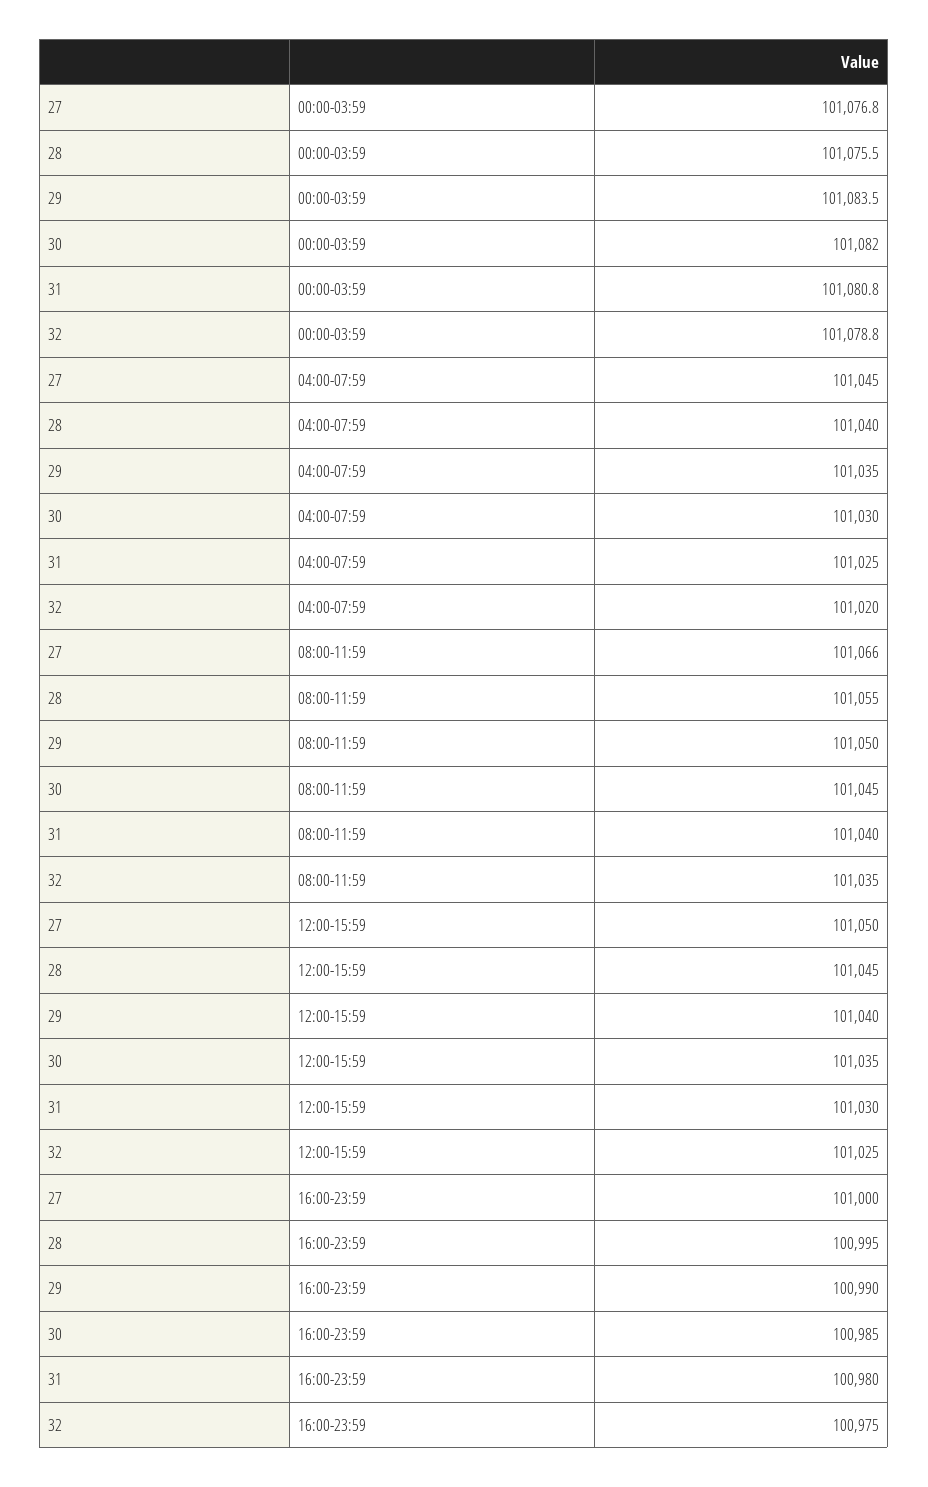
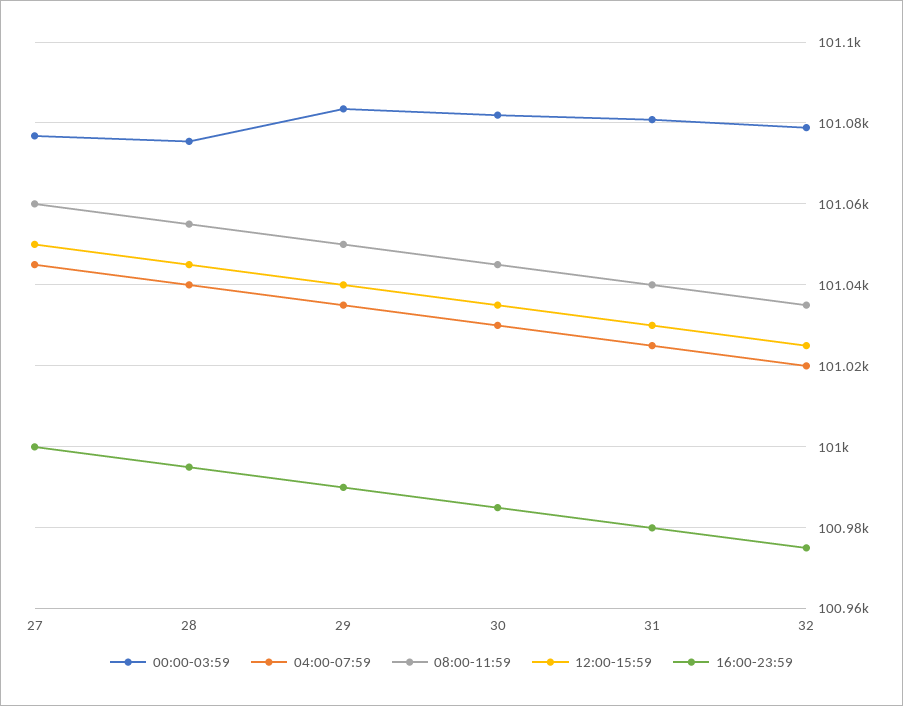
  {
    "00:00-03:59": {
      "27": 101076.8,
      "28": 101075.5,
      "29": 101083.5,
      "30": 101082,
      "31": 101080.8,
      "32": 101078.8
    },
    "04:00-07:59": {
      "27": 101045,
      "28": 101040,
      "29": 101035,
      "30": 101030,
      "31": 101025,
      "32": 101020
    },
    "08:00-11:59": {
-     "27": 101066,
+     "27": 101060,
      "28": 101055,
      "29": 101050,
      "30": 101045,
      "31": 101040,
      "32": 101035
    },
    "12:00-15:59": {
      "27": 101050,
      "28": 101045,
      "29": 101040,
      "30": 101035,
      "31": 101030,
      "32": 101025
    },
    "16:00-23:59": {
      "27": 101000,
      "28": 100995,
      "29": 100990,
      "30": 100985,
      "31": 100980,
      "32": 100975
    }
  }

